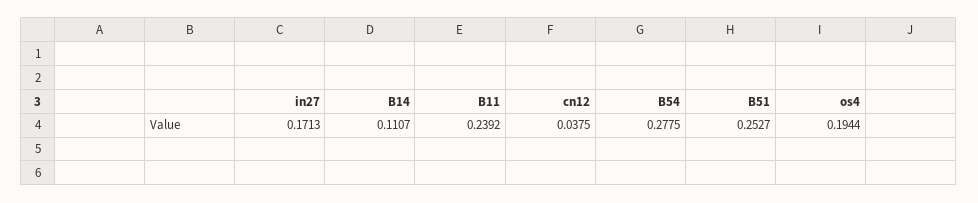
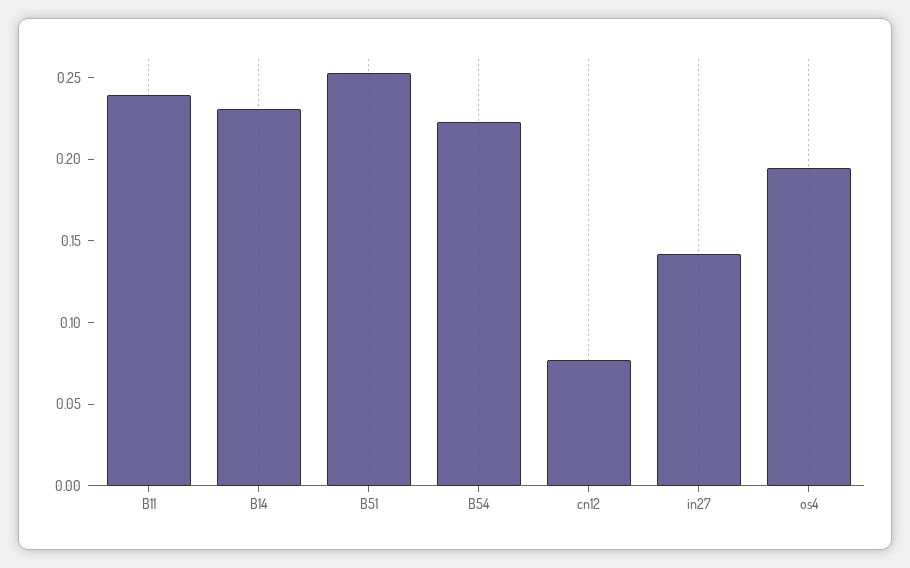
  {
-   "in27": 0.1713,
+   "in27": 0.14,
-   "B14": 0.1107,
+   "B14": 0.23,
    "B11": 0.2392,
-   "cn12": 0.0375,
+   "cn12": 0.08,
-   "B54": 0.2775,
+   "B54": 0.22,
    "B51": 0.2527,
    "os4": 0.1944
  }

